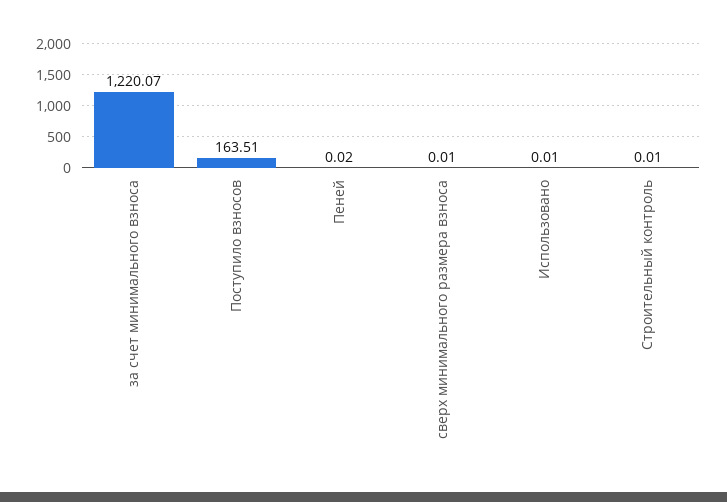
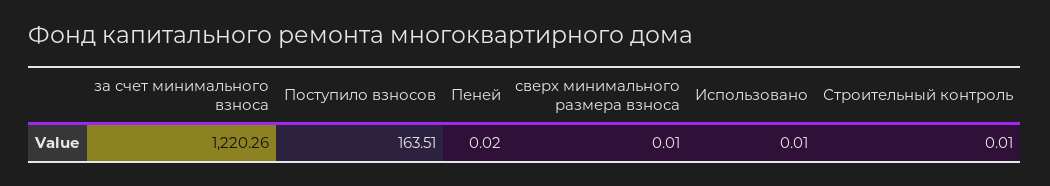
  {
-   "за счет минимального взноса": 1220.07,
+   "за счет минимального взноса": 1220.26,
    "Поступило взносов": 163.51,
    "Пеней": 0.02,
    "сверх минимального размера взноса": 0.01,
    "Использовано": 0.01,
    "Строительный контроль": 0.01
  }

